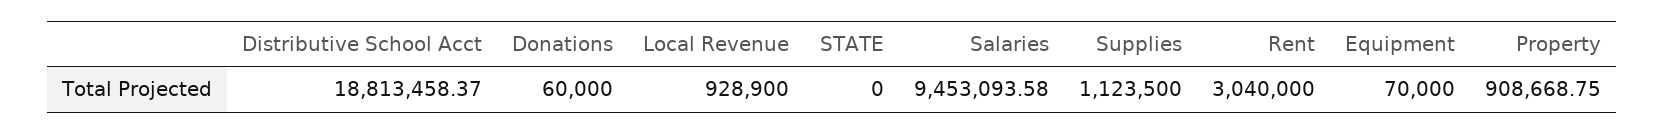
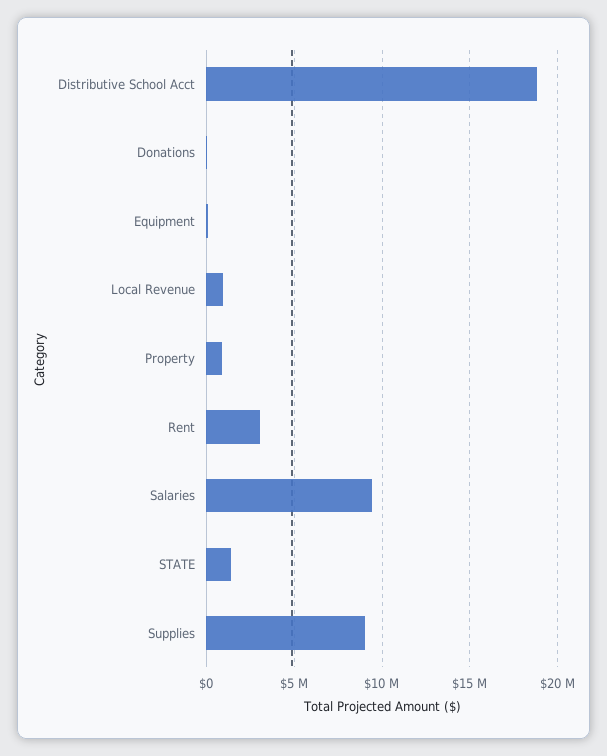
  {
    "Distributive School Acct": 18813458.37,
    "Donations": 60000,
    "Local Revenue": 928900,
-   "STATE": 0,
+   "STATE": 1500000,
    "Salaries": 9453093.58,
-   "Supplies": 1123500,
+   "Supplies": 9000000,
    "Rent": 3040000,
    "Equipment": 70000,
    "Property": 908668.75
  }

